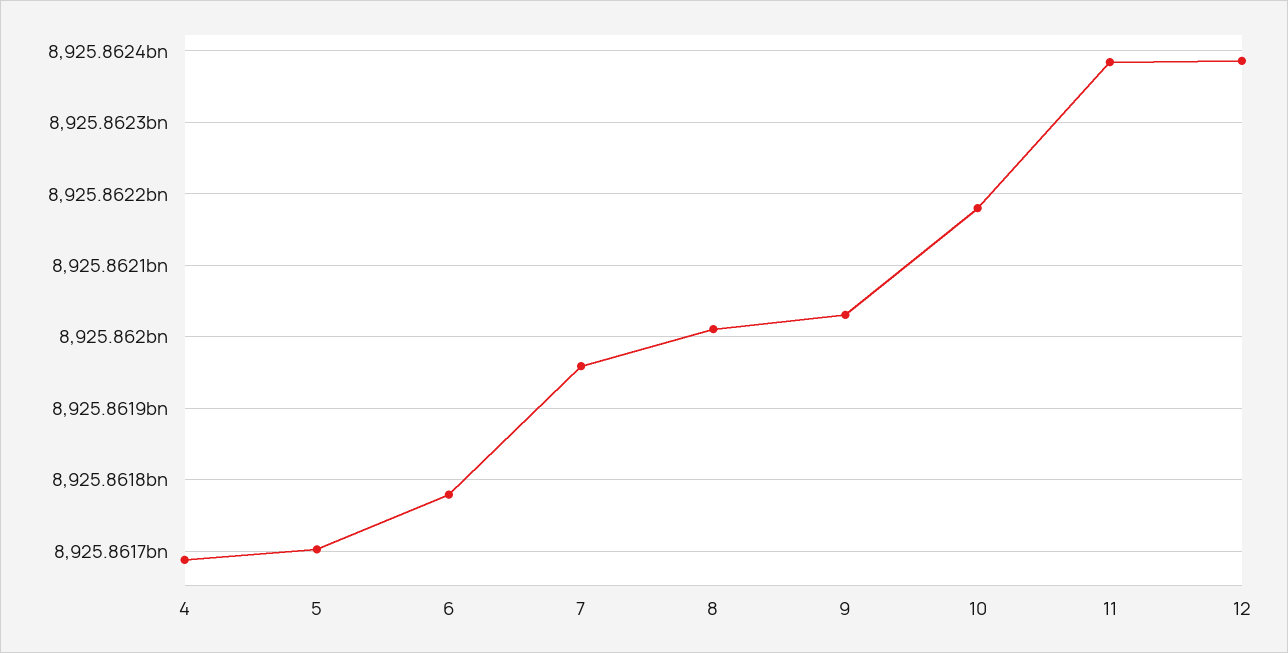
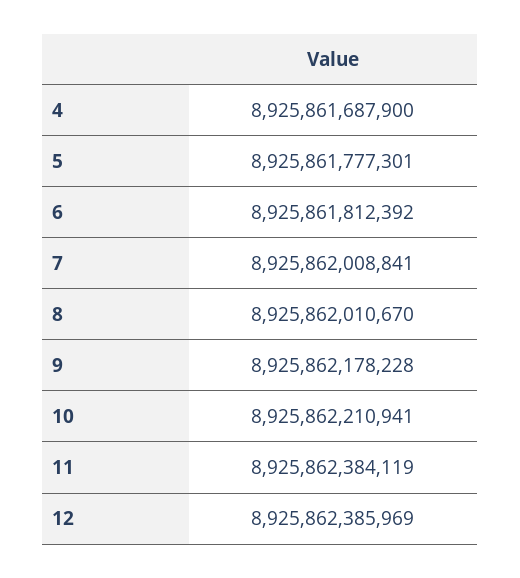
  {
    "4": 8925861687900,
-   "5": 8925861700000,
+   "5": 8925861777301,
-   "6": 8925861780000,
+   "6": 8925861812392,
-   "7": 8925861960000,
+   "7": 8925862008841,
    "8": 8925862010670,
-   "9": 8925862030000,
+   "9": 8925862178228,
-   "10": 8925862180000,
+   "10": 8925862210941,
    "11": 8925862384119,
    "12": 8925862385969
  }

